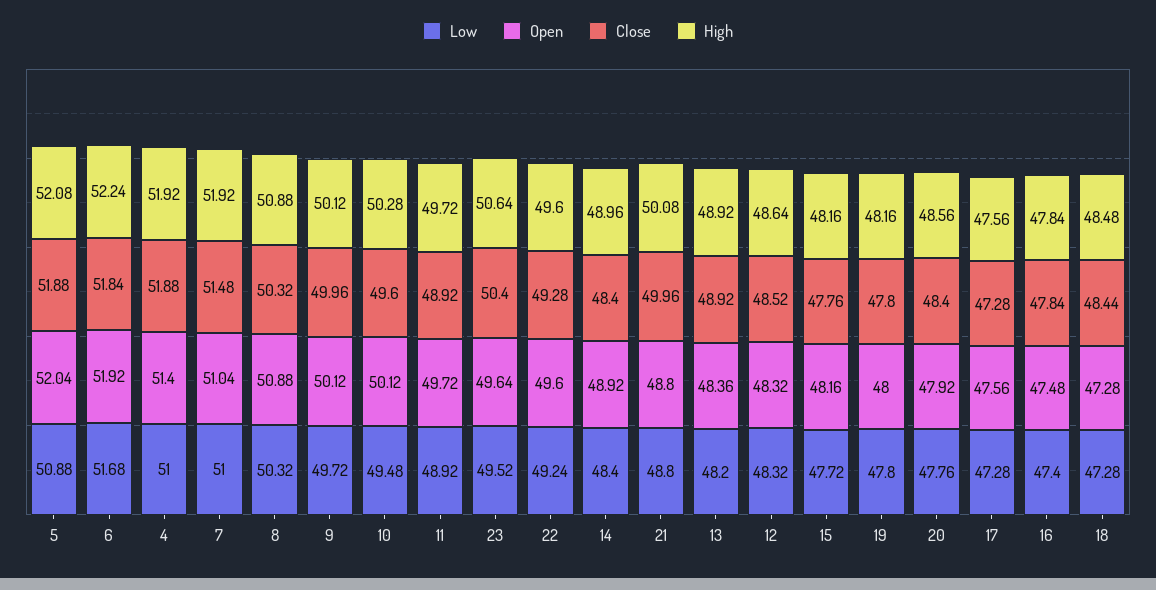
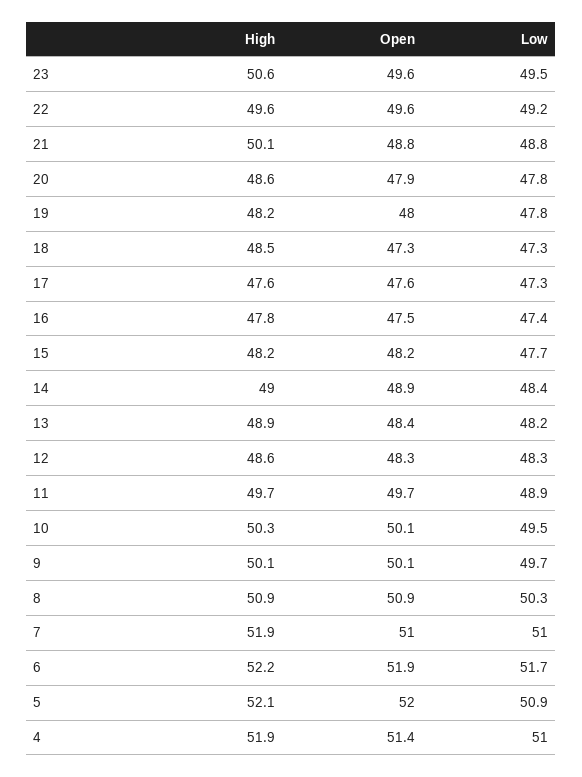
  {
    "Low": {
      "5": 50.88,
      "6": 51.68,
      "4": 51,
      "7": 51,
      "8": 50.32,
      "9": 49.72,
      "10": 49.48,
      "11": 48.92,
      "23": 49.52,
      "22": 49.24,
      "14": 48.4,
      "21": 48.8,
      "13": 48.2,
      "12": 48.32,
      "15": 47.72,
      "19": 47.8,
      "20": 47.76,
      "17": 47.28,
      "16": 47.4,
      "18": 47.28
    },
    "Open": {
      "5": 52.04,
      "6": 51.92,
      "4": 51.4,
      "7": 51.04,
      "8": 50.88,
      "9": 50.12,
      "10": 50.12,
      "11": 49.72,
      "23": 49.64,
      "22": 49.6,
      "14": 48.92,
      "21": 48.8,
      "13": 48.36,
      "12": 48.32,
      "15": 48.16,
      "19": 48,
      "20": 47.92,
      "17": 47.56,
      "16": 47.48,
      "18": 47.28
    },
-   "Close": {
-     "5": 51.88,
-     "6": 51.84,
-     "4": 51.88,
-     "7": 51.48,
-     "8": 50.32,
-     "9": 49.96,
-     "10": 49.6,
-     "11": 48.92,
-     "23": 50.4,
-     "22": 49.28,
-     "14": 48.4,
-     "21": 49.96,
-     "13": 48.92,
-     "12": 48.52,
-     "15": 47.76,
-     "19": 47.8,
-     "20": 48.4,
-     "17": 47.28,
-     "16": 47.84,
-     "18": 48.44
-   },
    "High": {
      "5": 52.08,
      "6": 52.24,
      "4": 51.92,
      "7": 51.92,
      "8": 50.88,
      "9": 50.12,
      "10": 50.28,
      "11": 49.72,
      "23": 50.64,
      "22": 49.6,
      "14": 48.96,
      "21": 50.08,
      "13": 48.92,
      "12": 48.64,
      "15": 48.16,
      "19": 48.16,
      "20": 48.56,
      "17": 47.56,
      "16": 47.84,
      "18": 48.48
    }
  }

